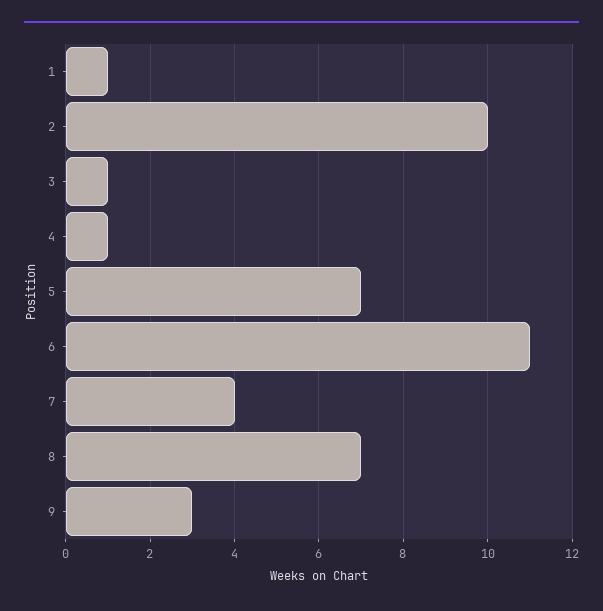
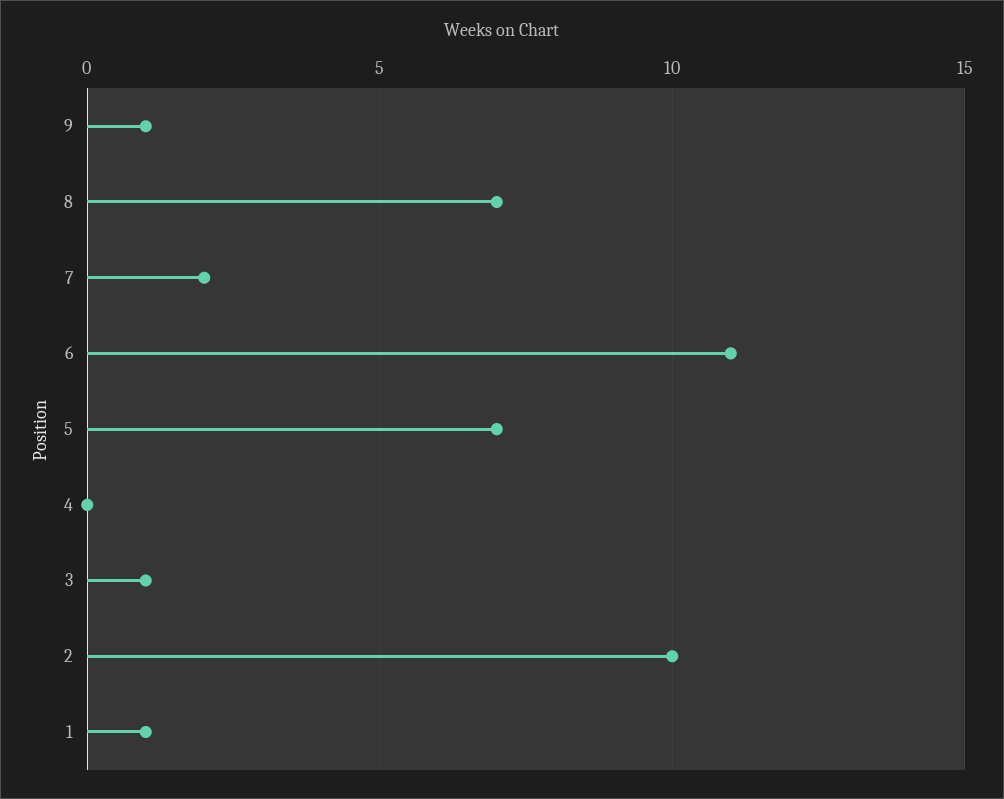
  {
    "1": 1,
    "2": 10,
    "3": 1,
-   "4": 1,
+   "4": 0,
    "5": 7,
    "6": 11,
-   "7": 4,
+   "7": 2,
    "8": 7,
-   "9": 3
+   "9": 1
  }

